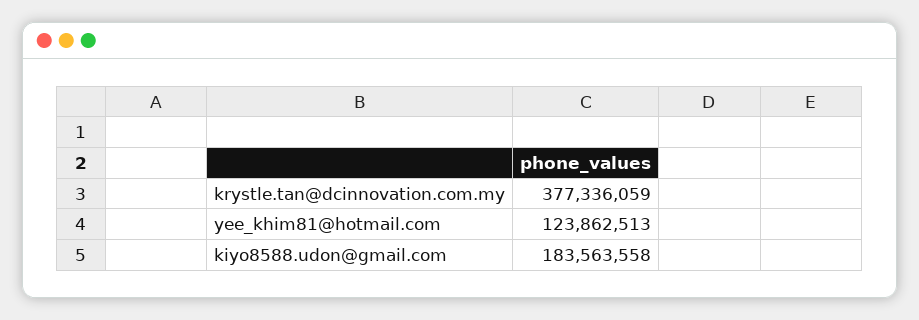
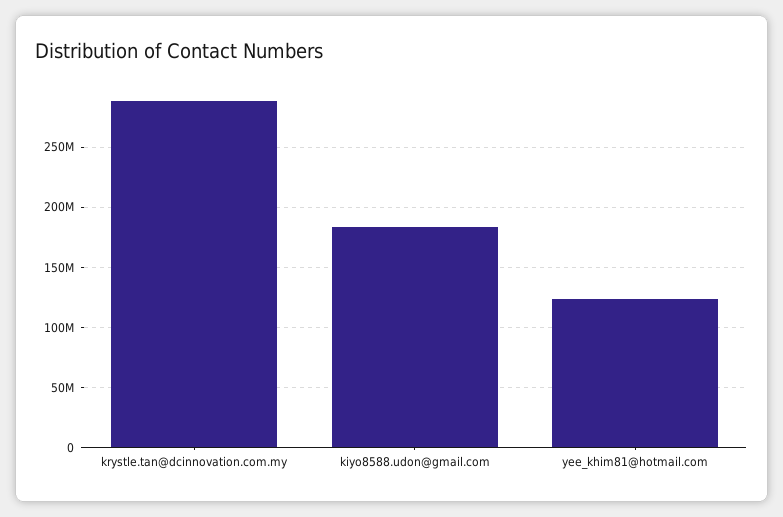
  {
-   "krystle.tan@dcinnovation.com.my": 377336059,
+   "krystle.tan@dcinnovation.com.my": 290000000,
    "yee_khim81@hotmail.com": 123862513,
    "kiyo8588.udon@gmail.com": 183563558
  }

